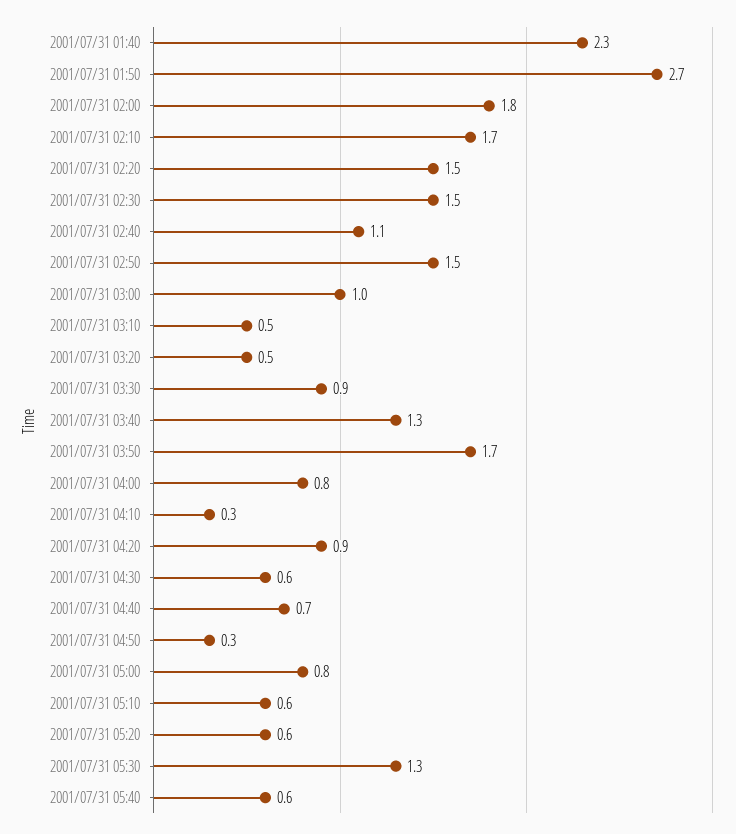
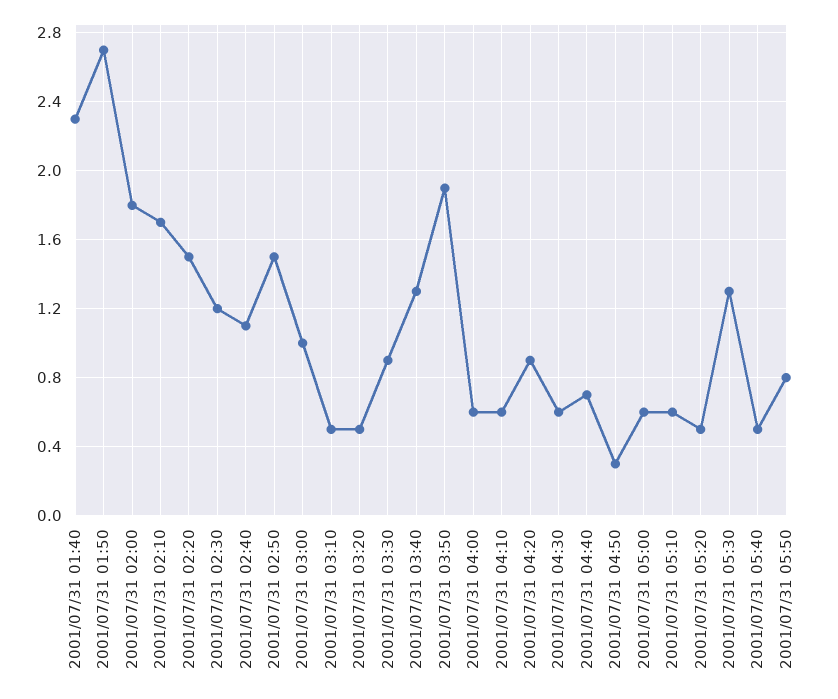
  {
    "2001/07/31 01:40": 2.3,
    "2001/07/31 01:50": 2.7,
    "2001/07/31 02:00": 1.8,
    "2001/07/31 02:10": 1.7,
    "2001/07/31 02:20": 1.5,
-   "2001/07/31 02:30": 1.5,
+   "2001/07/31 02:30": 1.2,
    "2001/07/31 02:40": 1.1,
    "2001/07/31 02:50": 1.5,
    "2001/07/31 03:00": 1,
    "2001/07/31 03:10": 0.5,
    "2001/07/31 03:20": 0.5,
    "2001/07/31 03:30": 0.9,
    "2001/07/31 03:40": 1.3,
-   "2001/07/31 03:50": 1.7,
+   "2001/07/31 03:50": 1.9,
-   "2001/07/31 04:00": 0.8,
+   "2001/07/31 04:00": 0.6,
-   "2001/07/31 04:10": 0.3,
+   "2001/07/31 04:10": 0.6,
    "2001/07/31 04:20": 0.9,
    "2001/07/31 04:30": 0.6,
    "2001/07/31 04:40": 0.7,
    "2001/07/31 04:50": 0.3,
-   "2001/07/31 05:00": 0.8,
+   "2001/07/31 05:00": 0.6,
    "2001/07/31 05:10": 0.6,
-   "2001/07/31 05:20": 0.6,
+   "2001/07/31 05:20": 0.5,
    "2001/07/31 05:30": 1.3,
-   "2001/07/31 05:40": 0.6
+   "2001/07/31 05:40": 0.5,
+   "2001/07/31 05:50": 0.8
  }

